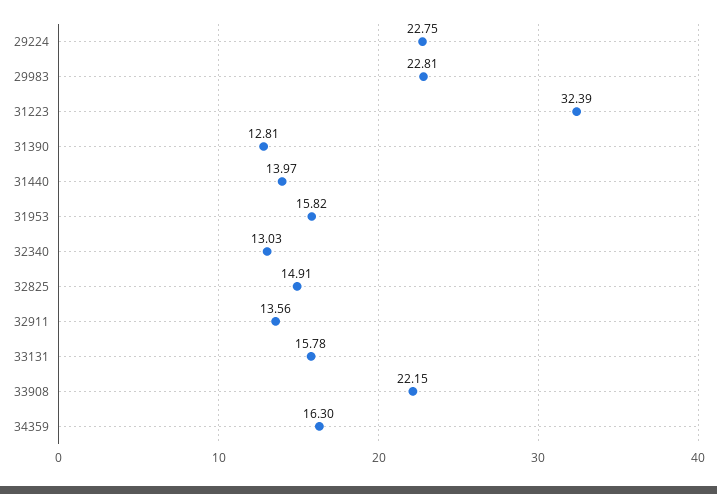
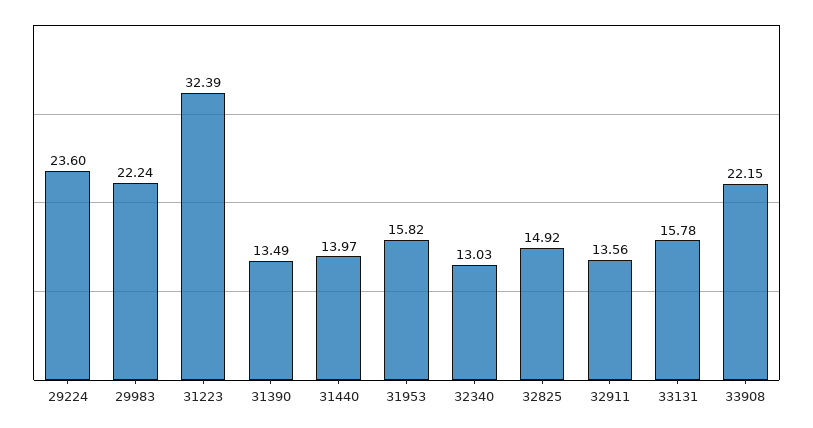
  {
-   "29224": 22.75,
+   "29224": 23.6,
-   "29983": 22.81,
+   "29983": 22.24,
    "31223": 32.39,
-   "31390": 12.81,
+   "31390": 13.49,
    "31440": 13.97,
    "31953": 15.82,
    "32340": 13.03,
-   "32825": 14.91,
+   "32825": 14.92,
    "32911": 13.56,
    "33131": 15.78,
-   "33908": 22.15,
+   "33908": 22.15
-   "34359": 16.3
  }

